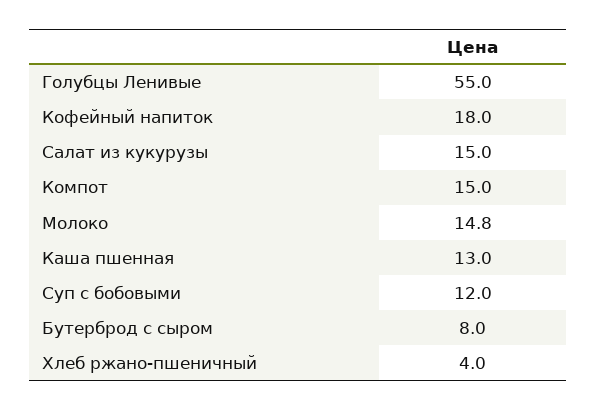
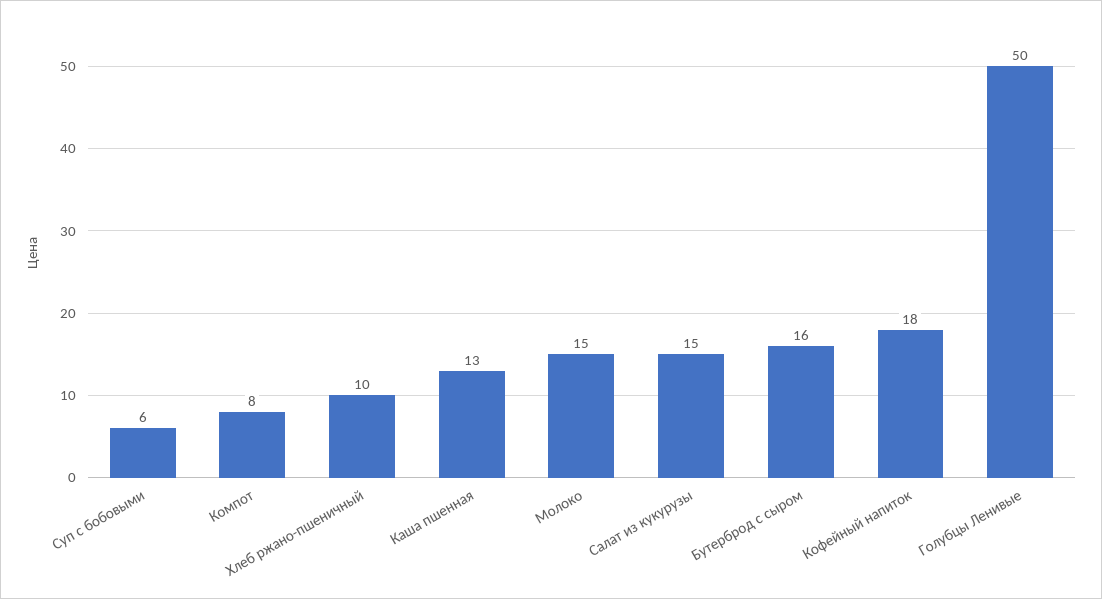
  {
-   "Голубцы Ленивые": 55,
+   "Голубцы Ленивые": 50,
    "Кофейный напиток": 18,
    "Салат из кукурузы": 15,
-   "Компот": 15,
+   "Компот": 8,
    "Молоко": 14.8,
    "Каша пшенная": 13,
-   "Суп с бобовыми": 12,
+   "Суп с бобовыми": 6,
-   "Бутерброд с сыром": 8,
+   "Бутерброд с сыром": 16,
-   "Хлеб ржано-пшеничный": 4
+   "Хлеб ржано-пшеничный": 10
  }

